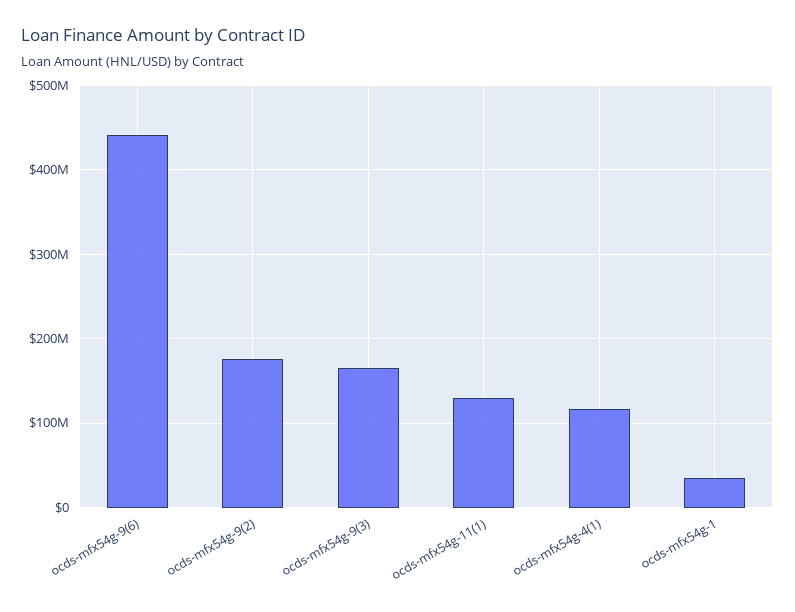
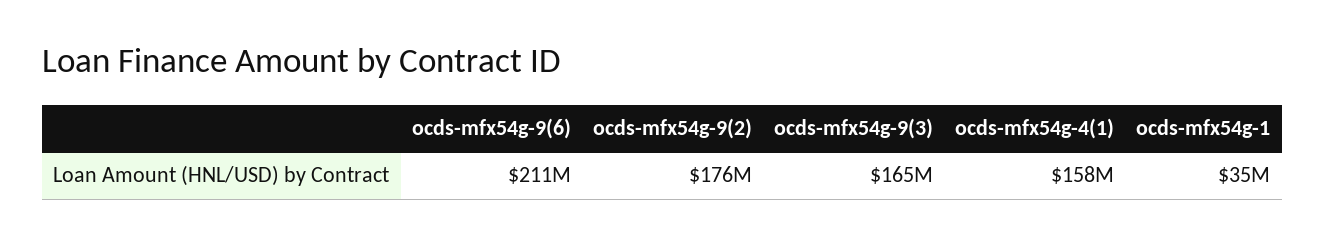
  {
-   "ocds-mfx54g-9(6)": 440000000,
+   "ocds-mfx54g-9(6)": 211000000,
    "ocds-mfx54g-9(2)": 176000000,
    "ocds-mfx54g-9(3)": 165000000,
-   "ocds-mfx54g-11(1)": 130000000,
-   "ocds-mfx54g-4(1)": 120000000,
+   "ocds-mfx54g-4(1)": 158000000,
    "ocds-mfx54g-1": 35000000
  }

